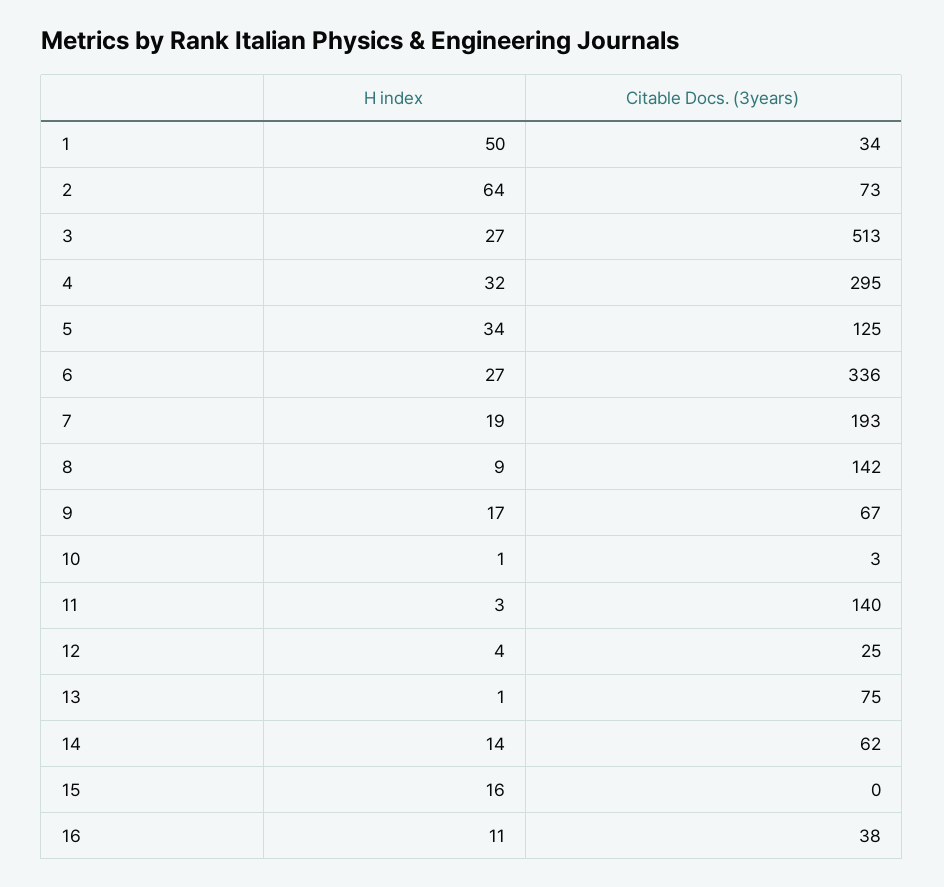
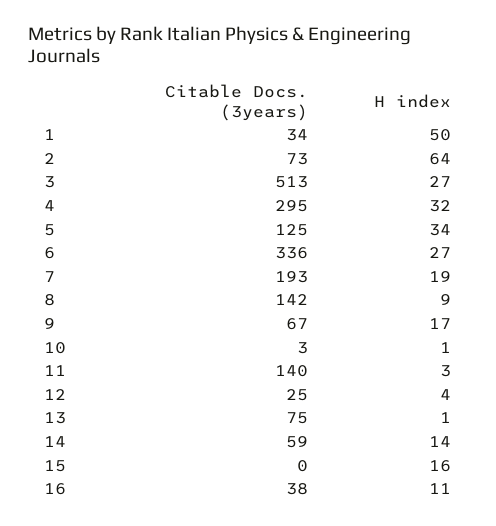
  {
    "H index": {
      "1": 50,
      "2": 64,
      "3": 27,
      "4": 32,
      "5": 34,
      "6": 27,
      "7": 19,
      "8": 9,
      "9": 17,
      "10": 1,
      "11": 3,
      "12": 4,
      "13": 1,
      "14": 14,
      "15": 16,
      "16": 11
    },
    "Citable Docs. (3years)": {
      "1": 34,
      "2": 73,
      "3": 513,
      "4": 295,
      "5": 125,
      "6": 336,
      "7": 193,
      "8": 142,
      "9": 67,
      "10": 3,
      "11": 140,
      "12": 25,
      "13": 75,
-     "14": 62,
+     "14": 59,
      "15": 0,
      "16": 38
    }
  }

